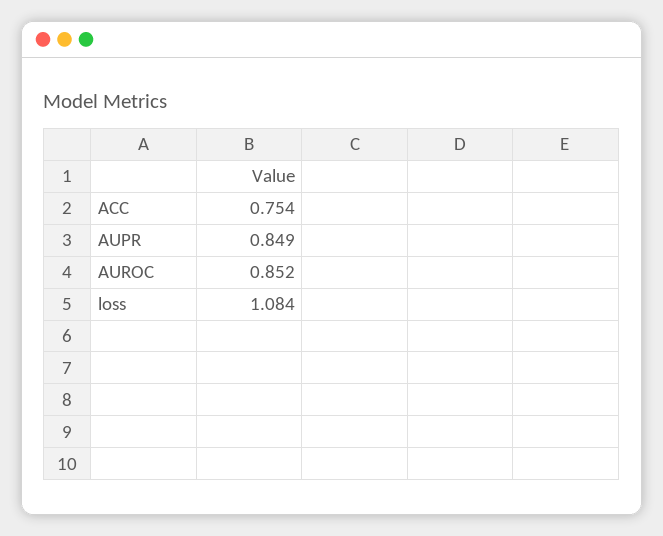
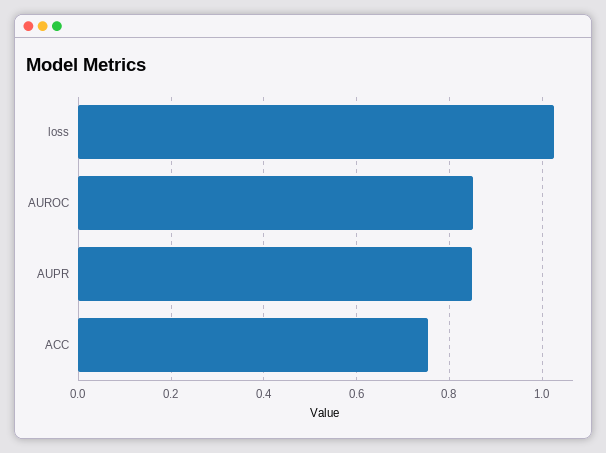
  {
    "ACC": 0.754,
    "AUPR": 0.849,
    "AUROC": 0.852,
-   "loss": 1.084
+   "loss": 1.02
  }

